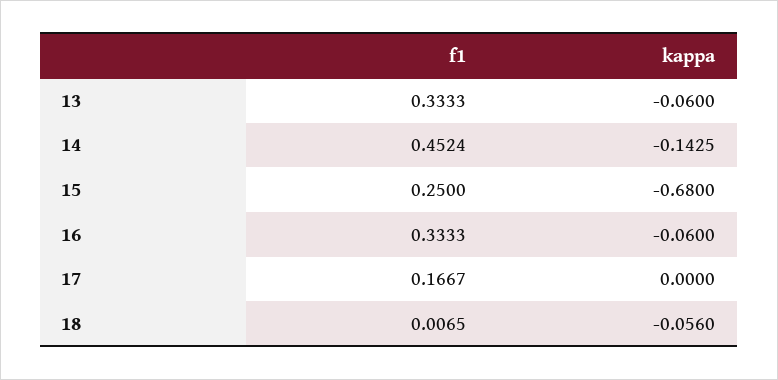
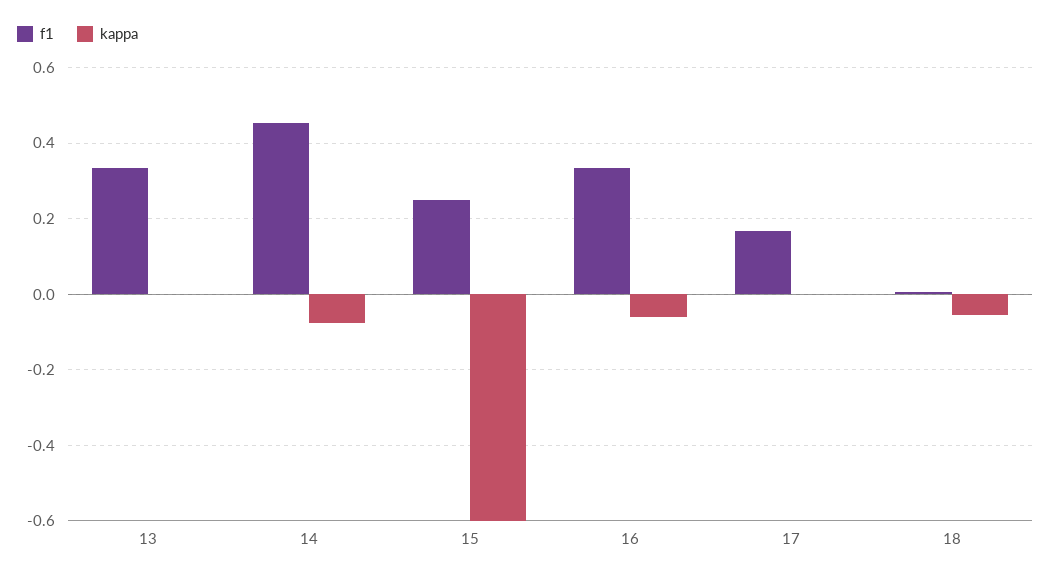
  {
    "f1": {
      "13": 0.3333,
      "14": 0.4524,
      "15": 0.25,
      "16": 0.3333,
      "17": 0.1667,
      "18": 0.0065
    },
    "kappa": {
-     "13": -0.06,
+     "13": 0,
-     "14": -0.1425,
+     "14": -0.08,
-     "15": -0.68,
+     "15": -0.6,
      "16": -0.06,
      "17": 0,
      "18": -0.056
    }
  }

